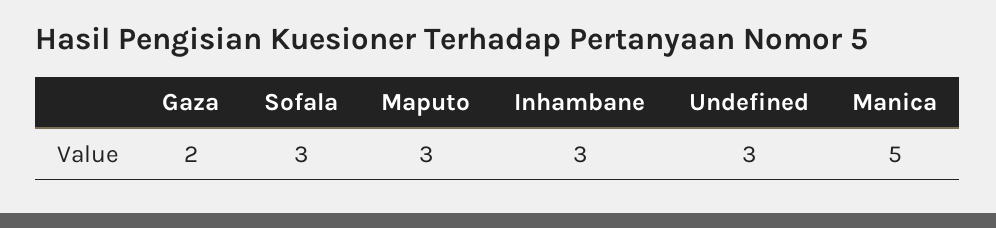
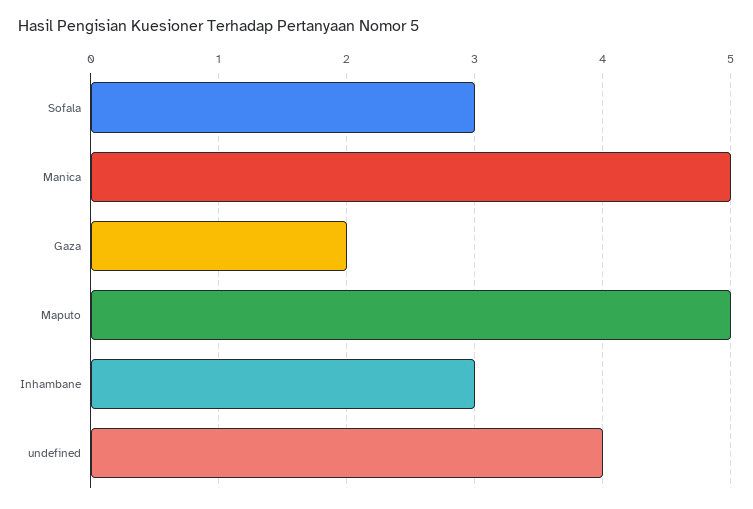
  {
    "Gaza": 2,
    "Sofala": 3,
-   "Maputo": 3,
+   "Maputo": 5,
    "Inhambane": 3,
-   "Undefined": 3,
+   "Undefined": 4,
    "Manica": 5
  }

